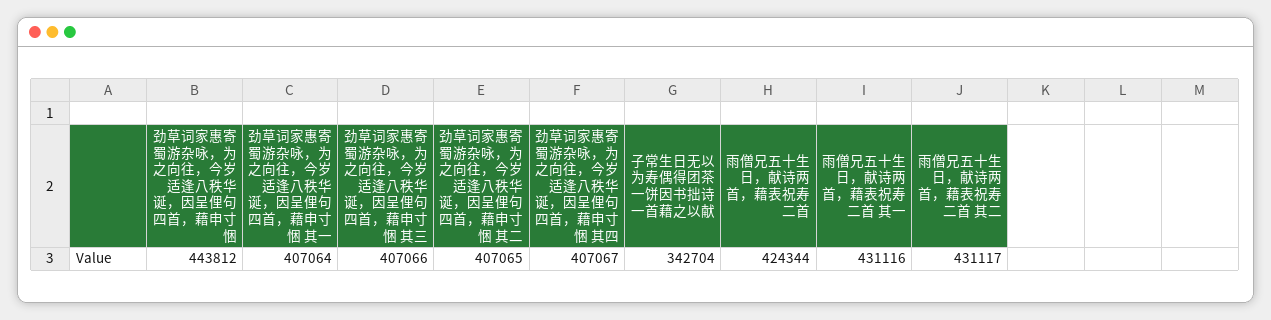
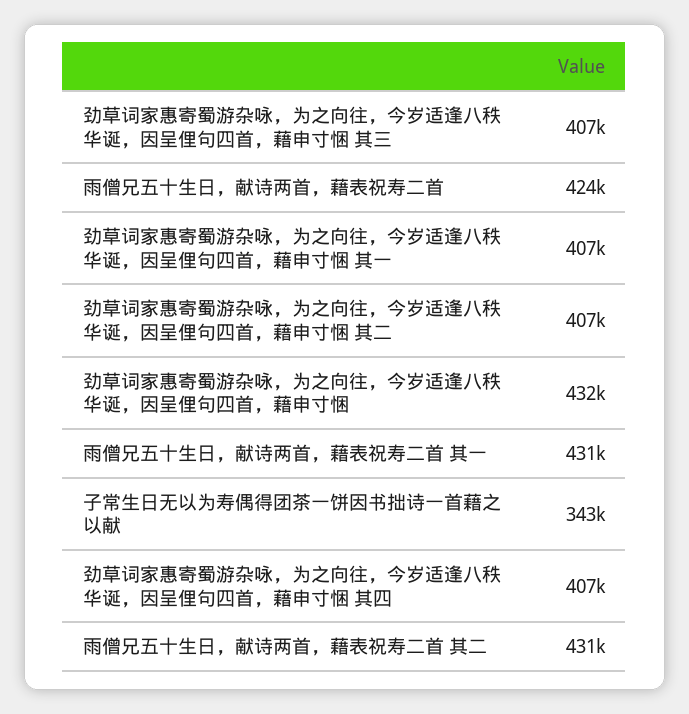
  {
-   "劲草词家惠寄蜀游杂咏，为之向往，今岁适逢八秩华诞，因呈俚句四首，藉申寸悃": 443812,
+   "劲草词家惠寄蜀游杂咏，为之向往，今岁适逢八秩华诞，因呈俚句四首，藉申寸悃": 432000,
    "劲草词家惠寄蜀游杂咏，为之向往，今岁适逢八秩华诞，因呈俚句四首，藉申寸悃 其一": 407064,
    "劲草词家惠寄蜀游杂咏，为之向往，今岁适逢八秩华诞，因呈俚句四首，藉申寸悃 其三": 407066,
    "劲草词家惠寄蜀游杂咏，为之向往，今岁适逢八秩华诞，因呈俚句四首，藉申寸悃 其二": 407065,
    "劲草词家惠寄蜀游杂咏，为之向往，今岁适逢八秩华诞，因呈俚句四首，藉申寸悃 其四": 407067,
    "子常生日无以为寿偶得团茶一饼因书拙诗一首藉之以献": 342704,
    "雨僧兄五十生日，献诗两首，藉表祝寿二首": 424344,
    "雨僧兄五十生日，献诗两首，藉表祝寿二首 其一": 431116,
    "雨僧兄五十生日，献诗两首，藉表祝寿二首 其二": 431117
  }

